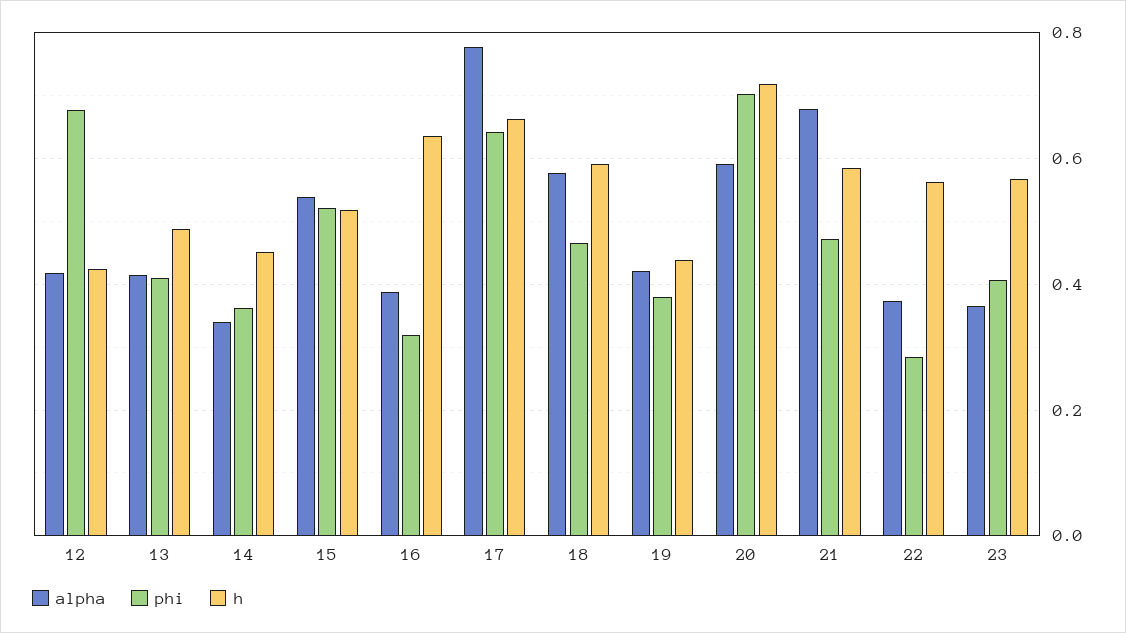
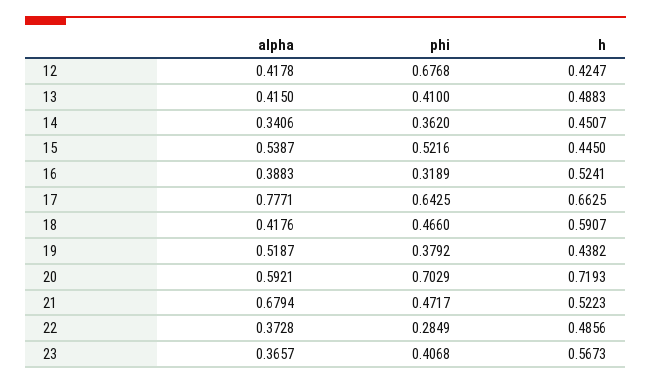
  {
    "alpha": {
      "12": 0.4178,
      "13": 0.415,
      "14": 0.3406,
      "15": 0.5387,
      "16": 0.3883,
      "17": 0.7771,
-     "18": 0.58,
+     "18": 0.4176,
-     "19": 0.42,
+     "19": 0.5187,
      "20": 0.5921,
      "21": 0.6794,
      "22": 0.3728,
      "23": 0.3657
    },
    "phi": {
      "12": 0.6768,
      "13": 0.41,
      "14": 0.362,
      "15": 0.5216,
      "16": 0.3189,
      "17": 0.6425,
      "18": 0.466,
      "19": 0.3792,
      "20": 0.7029,
      "21": 0.4717,
      "22": 0.2849,
      "23": 0.4068
    },
    "h": {
      "12": 0.4247,
      "13": 0.4883,
      "14": 0.4507,
-     "15": 0.52,
+     "15": 0.445,
-     "16": 0.64,
+     "16": 0.5241,
      "17": 0.6625,
      "18": 0.5907,
      "19": 0.4382,
      "20": 0.7193,
-     "21": 0.58,
+     "21": 0.5223,
-     "22": 0.56,
+     "22": 0.4856,
      "23": 0.5673
    }
  }

